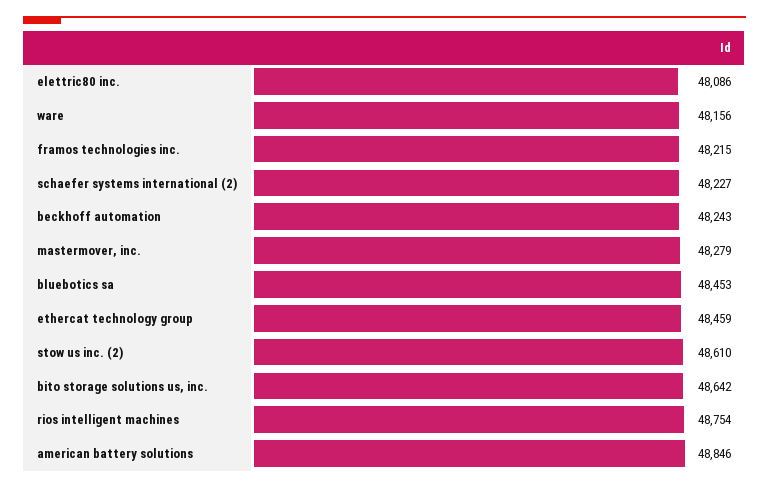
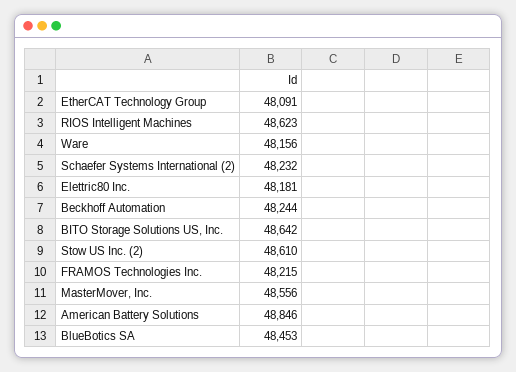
  {
-   "elettric80 inc.": 48086,
+   "elettric80 inc.": 48181,
    "ware": 48156,
    "framos technologies inc.": 48215,
-   "schaefer systems international (2)": 48227,
+   "schaefer systems international (2)": 48232,
-   "beckhoff automation": 48243,
+   "beckhoff automation": 48244,
-   "mastermover, inc.": 48279,
+   "mastermover, inc.": 48556,
    "bluebotics sa": 48453,
-   "ethercat technology group": 48459,
+   "ethercat technology group": 48091,
    "stow us inc. (2)": 48610,
    "bito storage solutions us, inc.": 48642,
-   "rios intelligent machines": 48754,
+   "rios intelligent machines": 48623,
    "american battery solutions": 48846
  }

